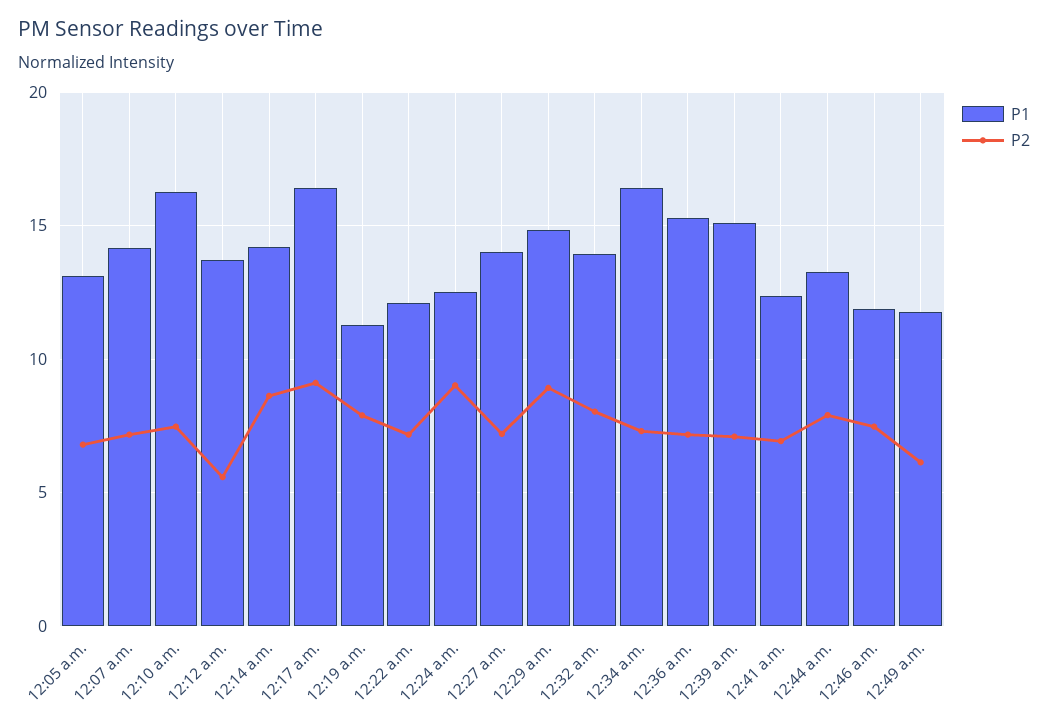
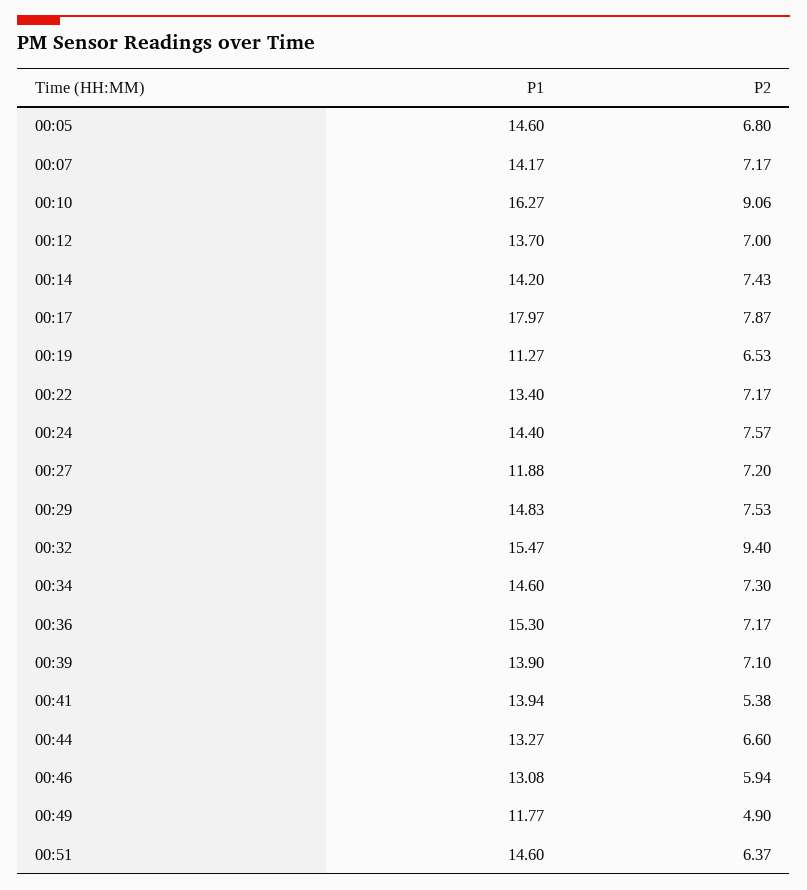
  {
    "P1": {
-     "12:05 a.m.": 13,
+     "12:05 a.m.": 14.6,
      "12:07 a.m.": 14.17,
      "12:10 a.m.": 16.27,
      "12:12 a.m.": 13.7,
      "12:14 a.m.": 14.2,
-     "12:17 a.m.": 16.5,
+     "12:17 a.m.": 17.97,
      "12:19 a.m.": 11.27,
-     "12:22 a.m.": 12,
+     "12:22 a.m.": 13.4,
-     "12:24 a.m.": 12.5,
+     "12:24 a.m.": 14.4,
-     "12:27 a.m.": 14,
+     "12:27 a.m.": 11.88,
      "12:29 a.m.": 14.83,
-     "12:32 a.m.": 14,
+     "12:32 a.m.": 15.47,
-     "12:34 a.m.": 16.5,
+     "12:34 a.m.": 14.6,
      "12:36 a.m.": 15.3,
-     "12:39 a.m.": 15,
+     "12:39 a.m.": 13.9,
-     "12:41 a.m.": 12.5,
+     "12:41 a.m.": 13.94,
      "12:44 a.m.": 13.27,
-     "12:46 a.m.": 12,
+     "12:46 a.m.": 13.08,
-     "12:49 a.m.": 11.77
+     "12:49 a.m.": 11.77,
+     "00:51": 14.6
    },
    "P2": {
      "12:05 a.m.": 6.8,
      "12:07 a.m.": 7.17,
-     "12:10 a.m.": 7.5,
+     "12:10 a.m.": 9.06,
-     "12:12 a.m.": 5.5,
+     "12:12 a.m.": 7,
-     "12:14 a.m.": 8.5,
+     "12:14 a.m.": 7.43,
-     "12:17 a.m.": 9,
+     "12:17 a.m.": 7.87,
-     "12:19 a.m.": 8,
+     "12:19 a.m.": 6.53,
      "12:22 a.m.": 7.17,
-     "12:24 a.m.": 9,
+     "12:24 a.m.": 7.57,
      "12:27 a.m.": 7.2,
-     "12:29 a.m.": 9,
+     "12:29 a.m.": 7.53,
-     "12:32 a.m.": 8,
+     "12:32 a.m.": 9.4,
      "12:34 a.m.": 7.3,
      "12:36 a.m.": 7.17,
      "12:39 a.m.": 7.1,
-     "12:41 a.m.": 7,
+     "12:41 a.m.": 5.38,
-     "12:44 a.m.": 8,
+     "12:44 a.m.": 6.6,
-     "12:46 a.m.": 7.5,
+     "12:46 a.m.": 5.94,
-     "12:49 a.m.": 6
+     "12:49 a.m.": 4.9,
+     "00:51": 6.37
    }
  }

